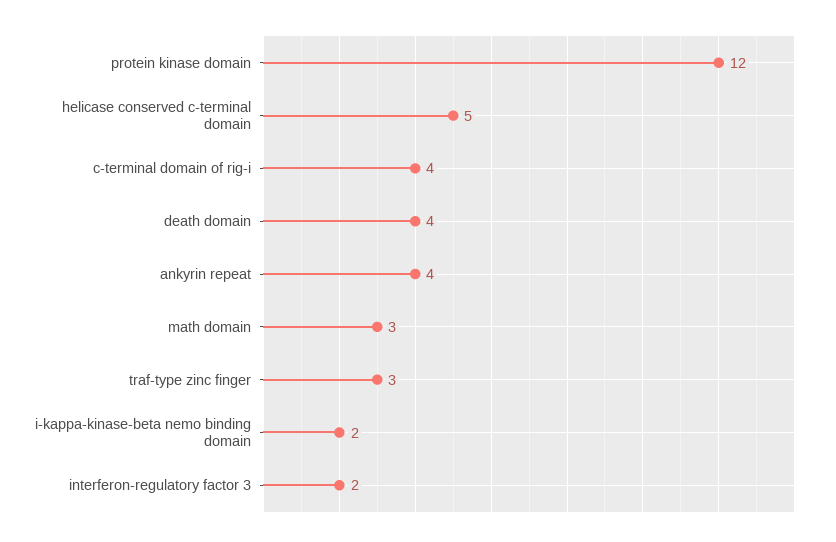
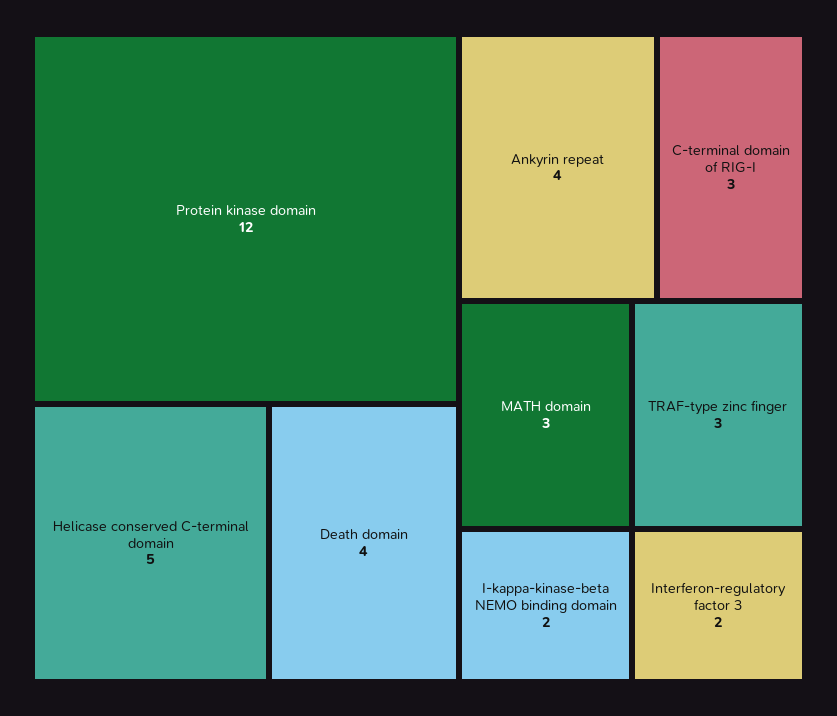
  {
    "protein kinase domain": 12,
    "helicase conserved c-terminal domain": 5,
-   "c-terminal domain of rig-i": 4,
+   "c-terminal domain of rig-i": 3,
    "death domain": 4,
    "ankyrin repeat": 4,
    "math domain": 3,
    "traf-type zinc finger": 3,
    "i-kappa-kinase-beta nemo binding domain": 2,
    "interferon-regulatory factor 3": 2
  }

